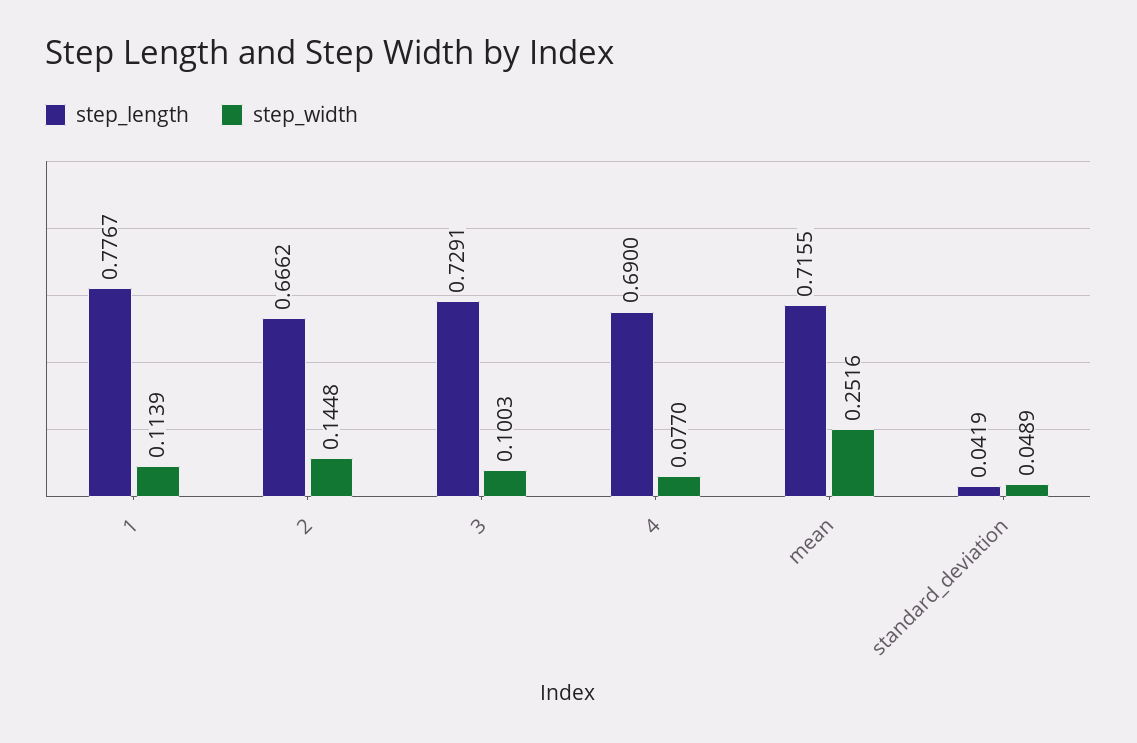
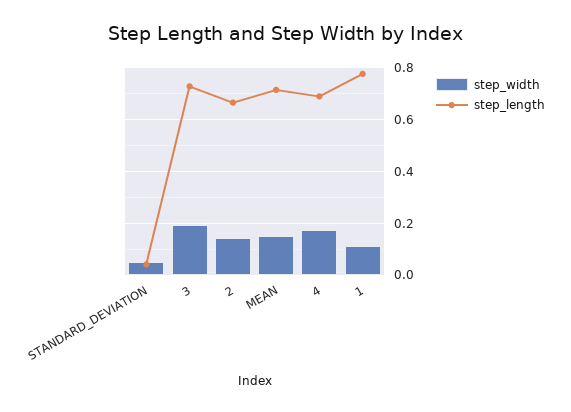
  {
    "step_length": {
      "1": 0.7767,
      "2": 0.6662,
      "3": 0.7291,
      "4": 0.69,
      "mean": 0.7155,
      "standard_deviation": 0.0419
    },
    "step_width": {
      "1": 0.1139,
      "2": 0.1448,
-     "3": 0.1003,
+     "3": 0.2,
-     "4": 0.077,
+     "4": 0.175,
-     "mean": 0.2516,
+     "mean": 0.15,
      "standard_deviation": 0.0489
    }
  }

